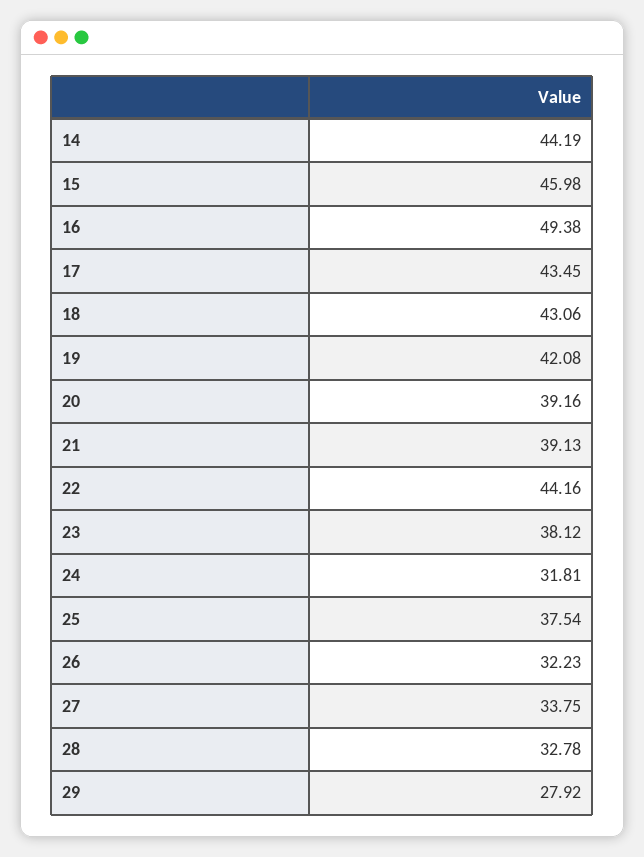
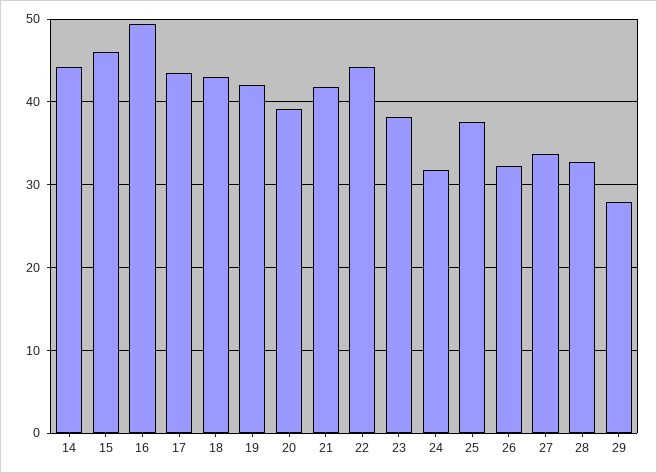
  {
    "14": 44.19,
    "15": 45.98,
    "16": 49.38,
    "17": 43.45,
    "18": 43.06,
    "19": 42.08,
    "20": 39.16,
-   "21": 39.13,
+   "21": 42,
    "22": 44.16,
    "23": 38.12,
    "24": 31.81,
    "25": 37.54,
    "26": 32.23,
    "27": 33.75,
    "28": 32.78,
    "29": 27.92
  }

